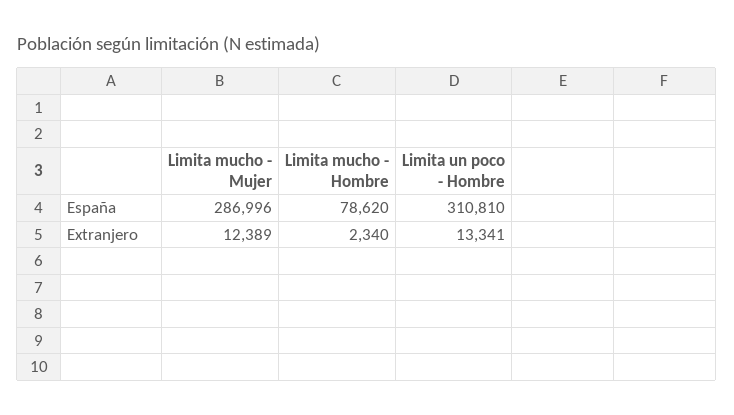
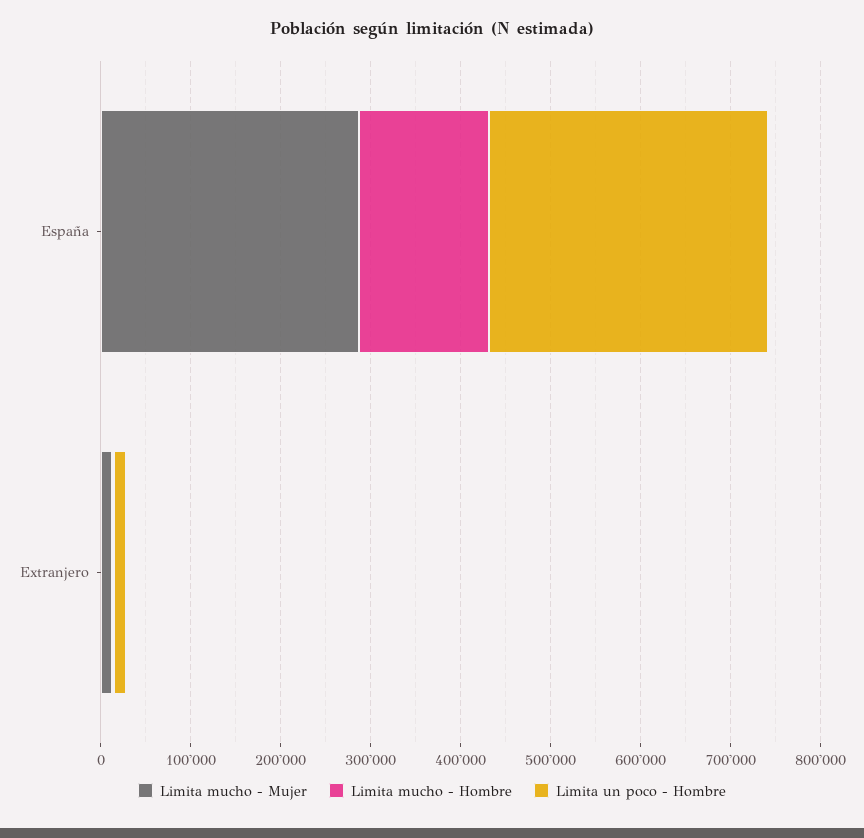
  {
    "Limita mucho - Mujer": {
      "España": 286996,
      "Extranjero": 12389
    },
    "Limita mucho - Hombre": {
-     "España": 78620,
+     "España": 140000,
      "Extranjero": 2340
    },
    "Limita un poco - Hombre": {
      "España": 310810,
      "Extranjero": 13341
    }
  }

